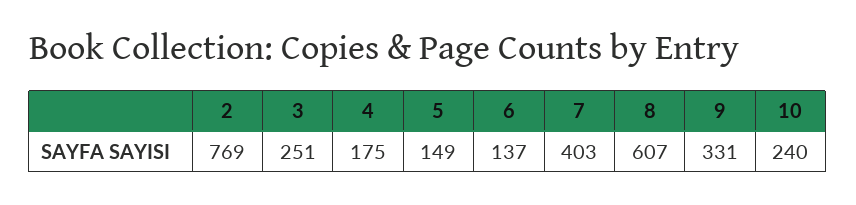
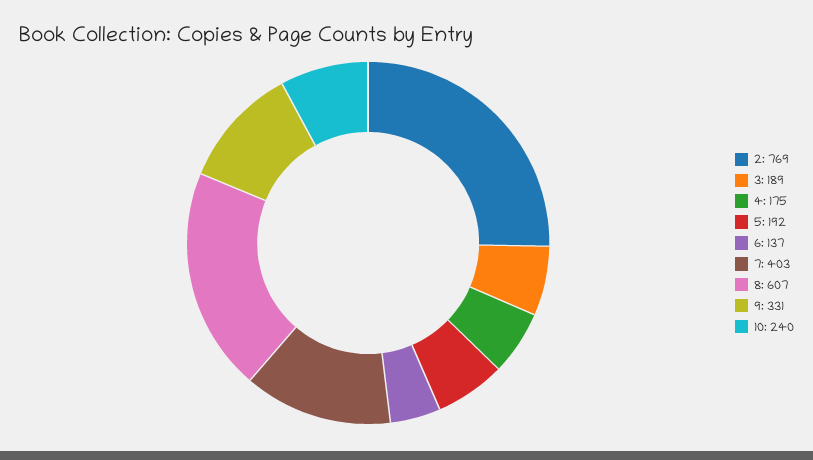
  {
    "2": 769,
-   "3": 251,
+   "3": 189,
    "4": 175,
-   "5": 149,
+   "5": 192,
    "6": 137,
    "7": 403,
    "8": 607,
    "9": 331,
    "10": 240
  }

